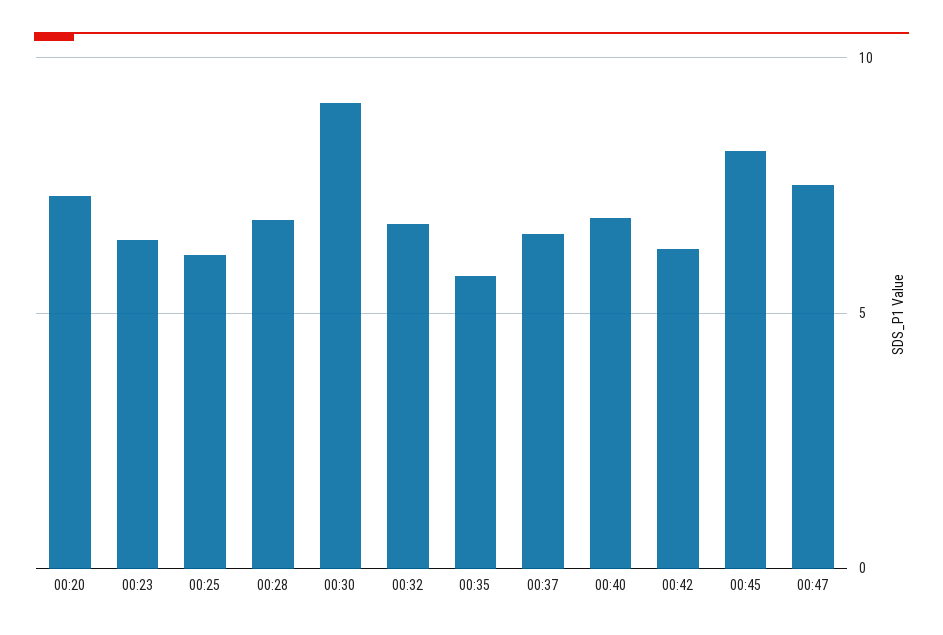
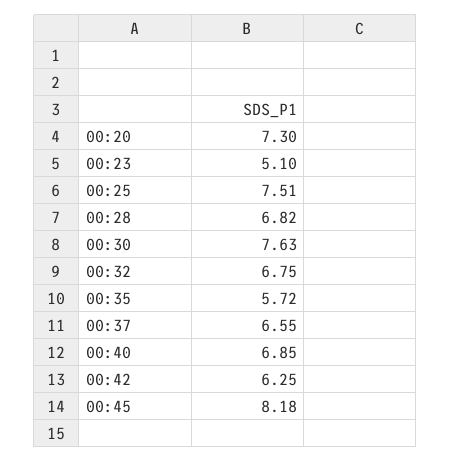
  {
    "00:20": 7.3,
-   "00:23": 6.5,
+   "00:23": 5.1,
-   "00:25": 6,
+   "00:25": 7.51,
    "00:28": 6.82,
-   "00:30": 9,
+   "00:30": 7.63,
    "00:32": 6.75,
    "00:35": 5.72,
    "00:37": 6.55,
    "00:40": 6.85,
    "00:42": 6.25,
-   "00:45": 8.18,
+   "00:45": 8.18
-   "00:47": 7.5
  }

